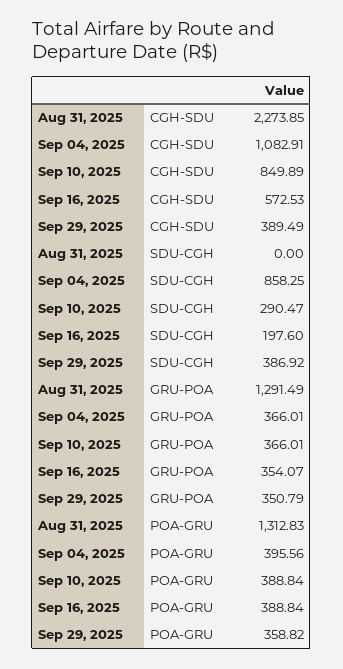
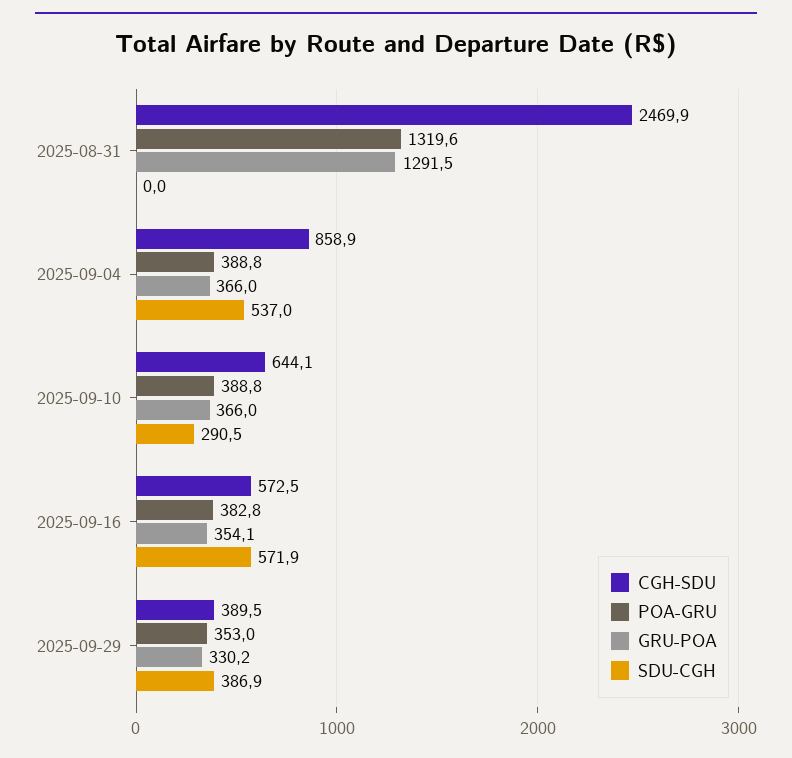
  {
    "CGH-SDU": {
-     "Aug 31, 2025": 2273.85,
+     "Aug 31, 2025": 2469.9,
-     "Sep 04, 2025": 1082.91,
+     "Sep 04, 2025": 858.9,
-     "Sep 10, 2025": 849.89,
+     "Sep 10, 2025": 644.1,
      "Sep 16, 2025": 572.53,
      "Sep 29, 2025": 389.49
    },
    "SDU-CGH": {
      "Aug 31, 2025": 0,
-     "Sep 04, 2025": 858.25,
+     "Sep 04, 2025": 537,
      "Sep 10, 2025": 290.47,
-     "Sep 16, 2025": 197.6,
+     "Sep 16, 2025": 571.9,
      "Sep 29, 2025": 386.92
    },
    "GRU-POA": {
      "Aug 31, 2025": 1291.49,
      "Sep 04, 2025": 366.01,
      "Sep 10, 2025": 366.01,
      "Sep 16, 2025": 354.07,
-     "Sep 29, 2025": 350.79
+     "Sep 29, 2025": 330.2
    },
    "POA-GRU": {
-     "Aug 31, 2025": 1312.83,
+     "Aug 31, 2025": 1319.6,
-     "Sep 04, 2025": 395.56,
+     "Sep 04, 2025": 388.8,
      "Sep 10, 2025": 388.84,
-     "Sep 16, 2025": 388.84,
+     "Sep 16, 2025": 382.8,
-     "Sep 29, 2025": 358.82
+     "Sep 29, 2025": 353
    }
  }

